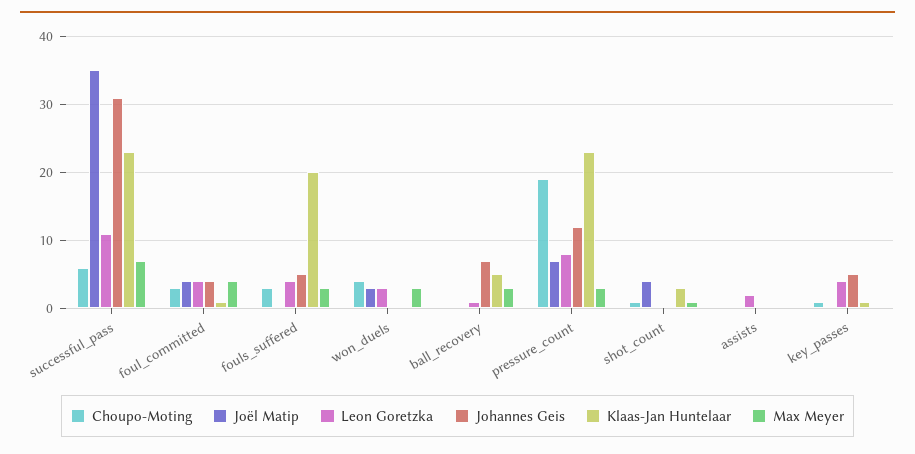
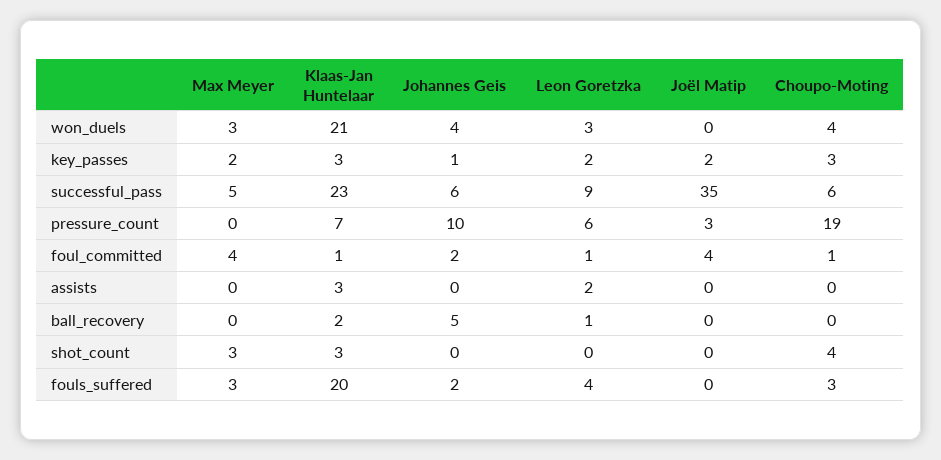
  {
    "Choupo-Moting": {
      "successful_pass": 6,
-     "foul_committed": 3,
+     "foul_committed": 1,
      "fouls_suffered": 3,
      "won_duels": 4,
      "ball_recovery": 0,
      "pressure_count": 19,
-     "shot_count": 1,
+     "shot_count": 4,
      "assists": 0,
-     "key_passes": 1
+     "key_passes": 3
    },
    "Joël Matip": {
      "successful_pass": 35,
      "foul_committed": 4,
      "fouls_suffered": 0,
-     "won_duels": 3,
+     "won_duels": 0,
      "ball_recovery": 0,
-     "pressure_count": 7,
+     "pressure_count": 3,
-     "shot_count": 4,
+     "shot_count": 0,
      "assists": 0,
-     "key_passes": 0
+     "key_passes": 2
    },
    "Leon Goretzka": {
-     "successful_pass": 11,
+     "successful_pass": 9,
-     "foul_committed": 4,
+     "foul_committed": 1,
      "fouls_suffered": 4,
      "won_duels": 3,
      "ball_recovery": 1,
-     "pressure_count": 8,
+     "pressure_count": 6,
      "shot_count": 0,
      "assists": 2,
-     "key_passes": 4
+     "key_passes": 2
    },
    "Johannes Geis": {
-     "successful_pass": 31,
+     "successful_pass": 6,
-     "foul_committed": 4,
+     "foul_committed": 2,
-     "fouls_suffered": 5,
+     "fouls_suffered": 2,
-     "won_duels": 0,
+     "won_duels": 4,
-     "ball_recovery": 7,
+     "ball_recovery": 5,
-     "pressure_count": 12,
+     "pressure_count": 10,
      "shot_count": 0,
      "assists": 0,
-     "key_passes": 5
+     "key_passes": 1
    },
    "Klaas-Jan Huntelaar": {
      "successful_pass": 23,
      "foul_committed": 1,
      "fouls_suffered": 20,
-     "won_duels": 0,
+     "won_duels": 21,
-     "ball_recovery": 5,
+     "ball_recovery": 2,
-     "pressure_count": 23,
+     "pressure_count": 7,
      "shot_count": 3,
-     "assists": 0,
+     "assists": 3,
-     "key_passes": 1
+     "key_passes": 3
    },
    "Max Meyer": {
-     "successful_pass": 7,
+     "successful_pass": 5,
      "foul_committed": 4,
      "fouls_suffered": 3,
      "won_duels": 3,
-     "ball_recovery": 3,
+     "ball_recovery": 0,
-     "pressure_count": 3,
+     "pressure_count": 0,
-     "shot_count": 1,
+     "shot_count": 3,
      "assists": 0,
-     "key_passes": 0
+     "key_passes": 2
    }
  }

